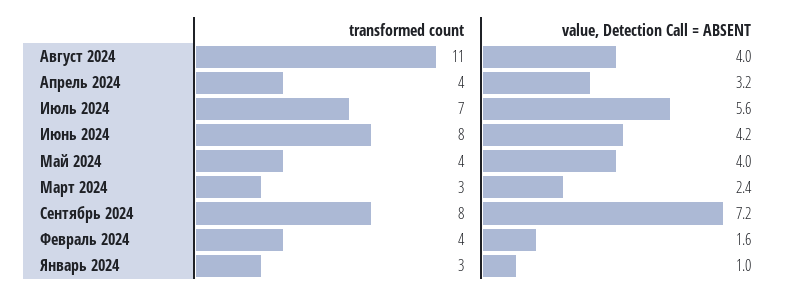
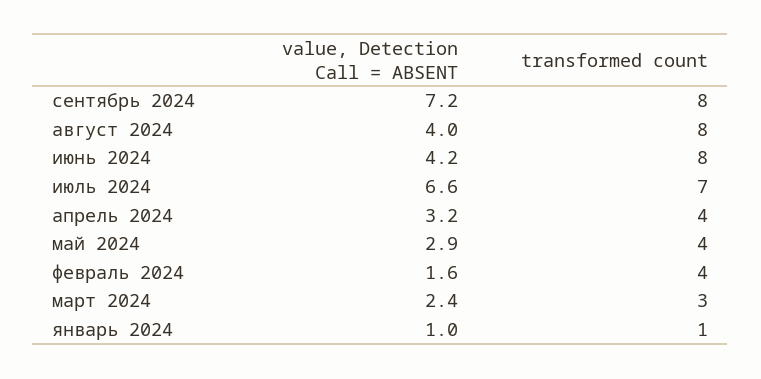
  {
    "transformed count": {
-     "Август 2024": 11,
+     "Август 2024": 8,
      "Апрель 2024": 4,
      "Июль 2024": 7,
      "Июнь 2024": 8,
      "Май 2024": 4,
      "Март 2024": 3,
      "Сентябрь 2024": 8,
      "Февраль 2024": 4,
-     "Январь 2024": 3
+     "Январь 2024": 1
    },
    "value, Detection Call = ABSENT": {
      "Август 2024": 4,
      "Апрель 2024": 3.2,
-     "Июль 2024": 5.6,
+     "Июль 2024": 6.6,
      "Июнь 2024": 4.2,
-     "Май 2024": 4,
+     "Май 2024": 2.9,
      "Март 2024": 2.4,
      "Сентябрь 2024": 7.2,
      "Февраль 2024": 1.6,
      "Январь 2024": 1
    }
  }

